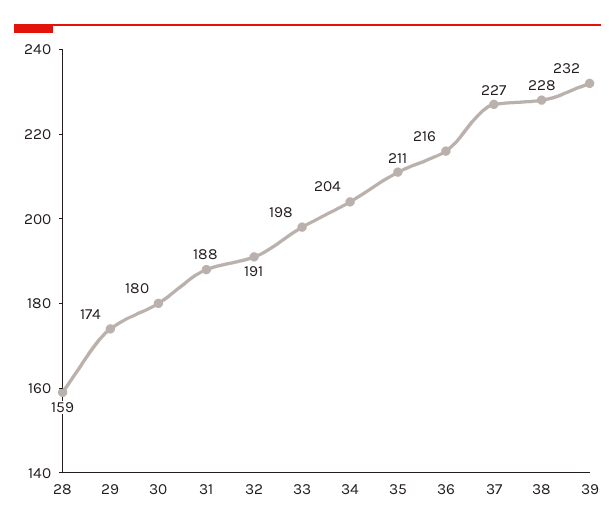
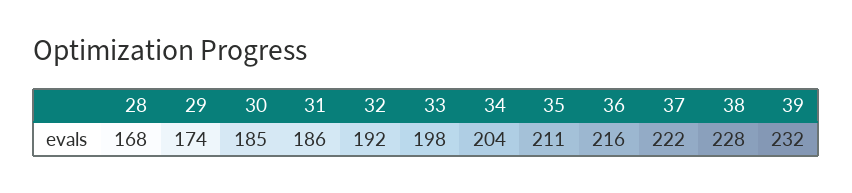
  {
-   "28": 159,
+   "28": 168,
    "29": 174,
-   "30": 180,
+   "30": 185,
-   "31": 188,
+   "31": 186,
-   "32": 191,
+   "32": 192,
    "33": 198,
    "34": 204,
    "35": 211,
    "36": 216,
-   "37": 227,
+   "37": 222,
    "38": 228,
    "39": 232
  }

